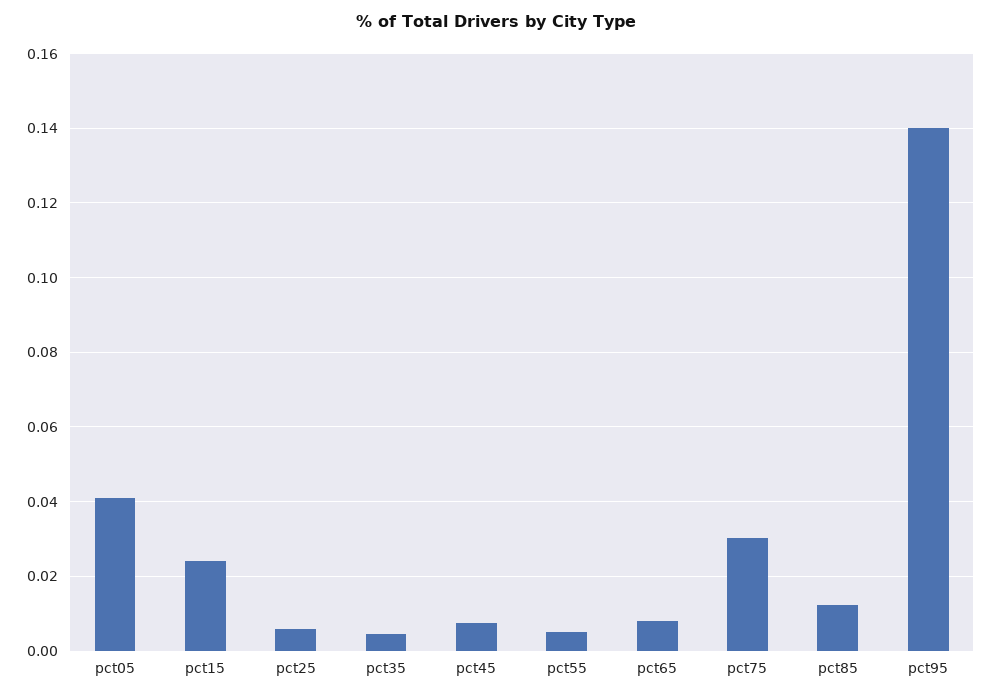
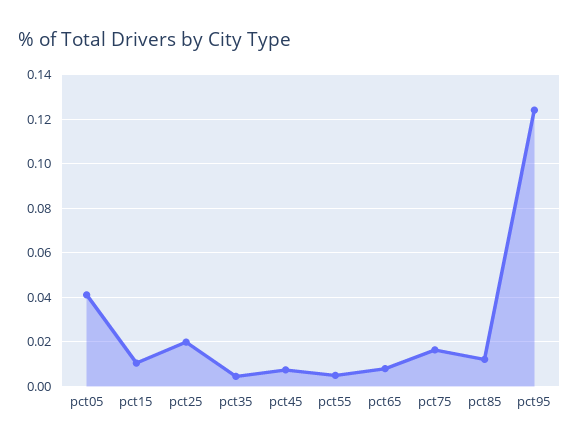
  {
    "pct05": 0.042,
-   "pct15": 0.024,
+   "pct15": 0.01,
-   "pct25": 0.006,
+   "pct25": 0.02,
    "pct35": 0.004,
    "pct45": 0.008,
    "pct55": 0.006,
    "pct65": 0.008,
-   "pct75": 0.03,
+   "pct75": 0.015,
    "pct85": 0.012,
-   "pct95": 0.14
+   "pct95": 0.125
  }

